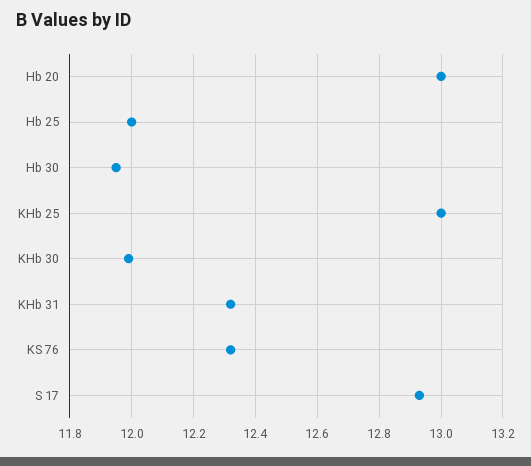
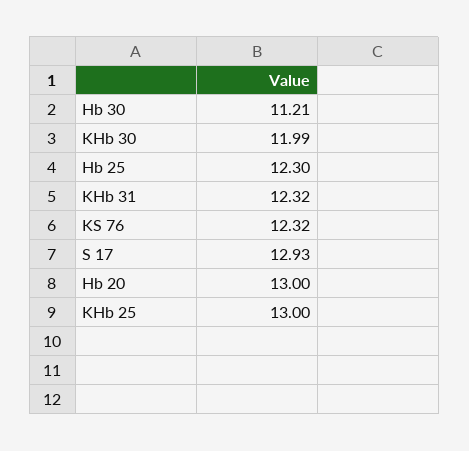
  {
    "Hb 20": 13,
-   "Hb 25": 12,
+   "Hb 25": 12.3,
-   "Hb 30": 11.95,
+   "Hb 30": 11.21,
    "KHb 25": 13,
    "KHb 30": 11.99,
    "KHb 31": 12.32,
    "KS 76": 12.32,
    "S 17": 12.93
  }

